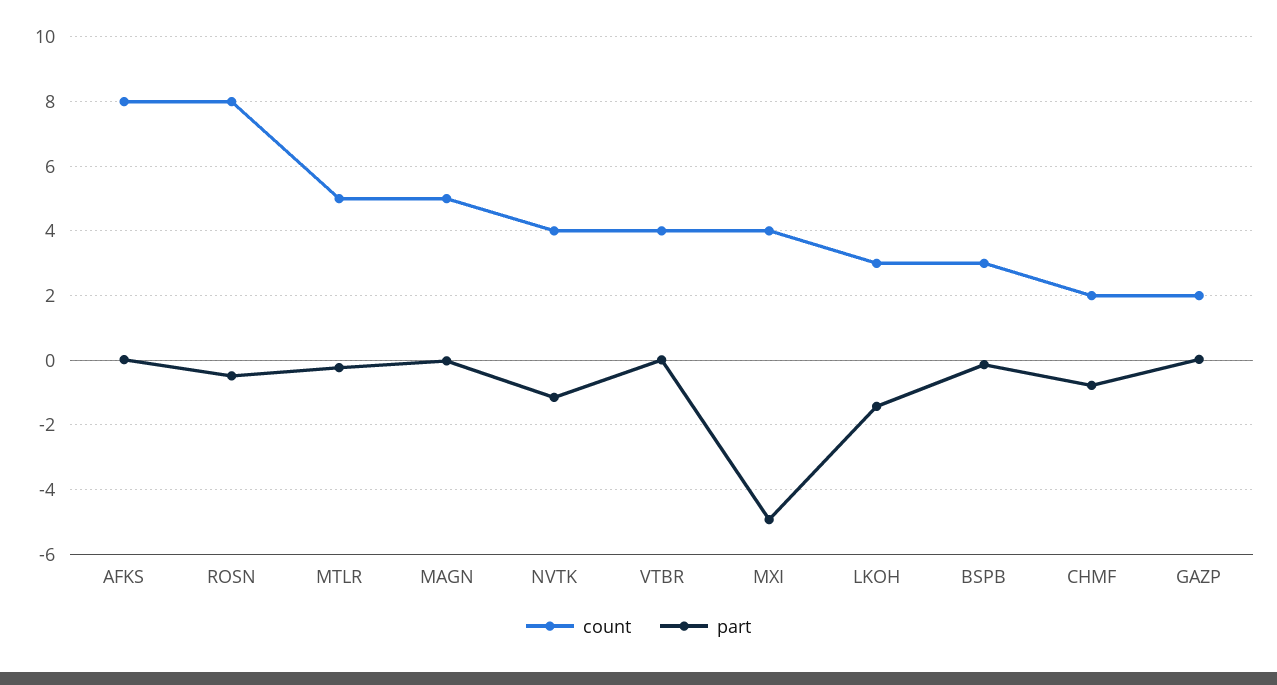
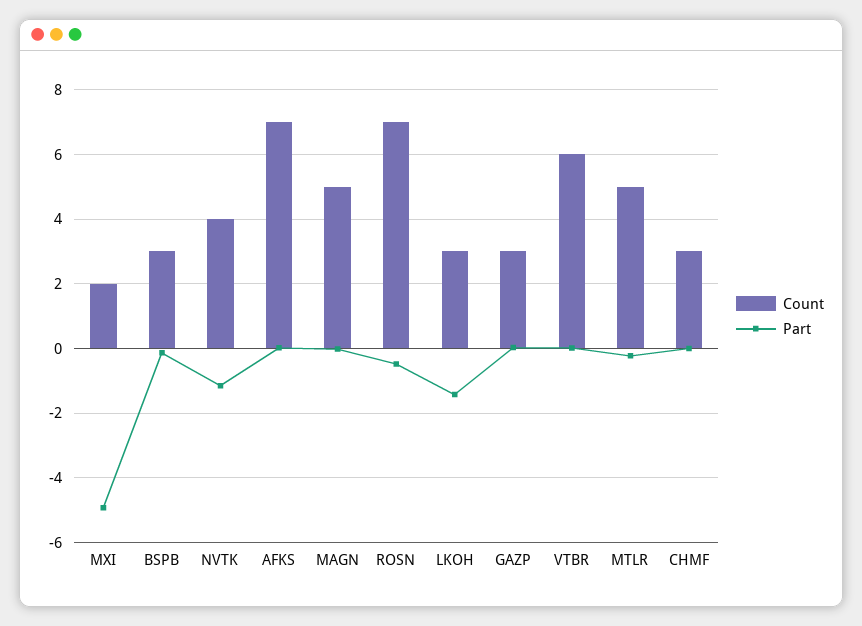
  {
    "count": {
-     "AFKS": 8,
+     "AFKS": 7,
-     "ROSN": 8,
+     "ROSN": 7,
      "MTLR": 5,
      "MAGN": 5,
      "NVTK": 4,
-     "VTBR": 4,
+     "VTBR": 6,
-     "MXI": 4,
+     "MXI": 2,
      "LKOH": 3,
      "BSPB": 3,
-     "CHMF": 2,
+     "CHMF": 3,
-     "GAZP": 2
+     "GAZP": 3
    },
    "part": {
      "AFKS": 0,
      "ROSN": -0.4,
      "MTLR": -0.2,
      "MAGN": 0,
      "NVTK": -1.2,
      "VTBR": 0,
      "MXI": -5,
      "LKOH": -1.4,
      "BSPB": -0.2,
-     "CHMF": -0.8,
+     "CHMF": 0,
      "GAZP": 0
    }
  }

